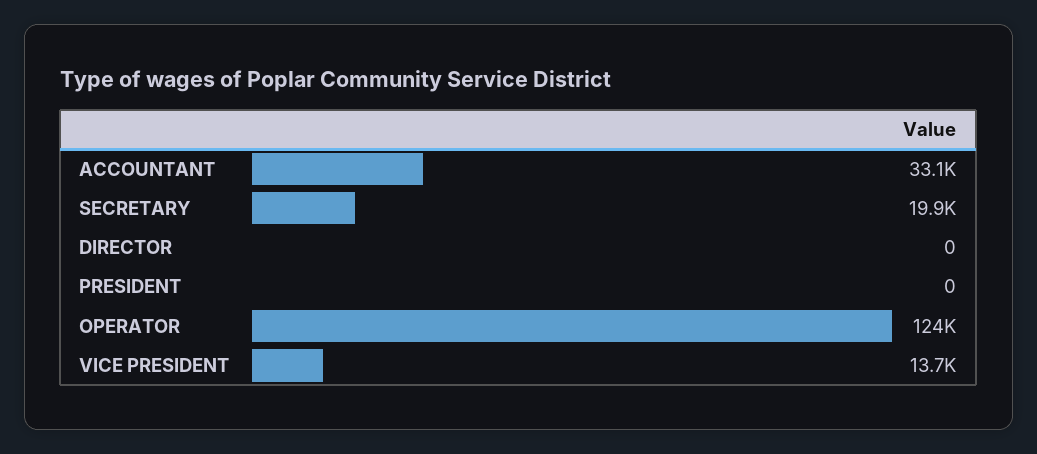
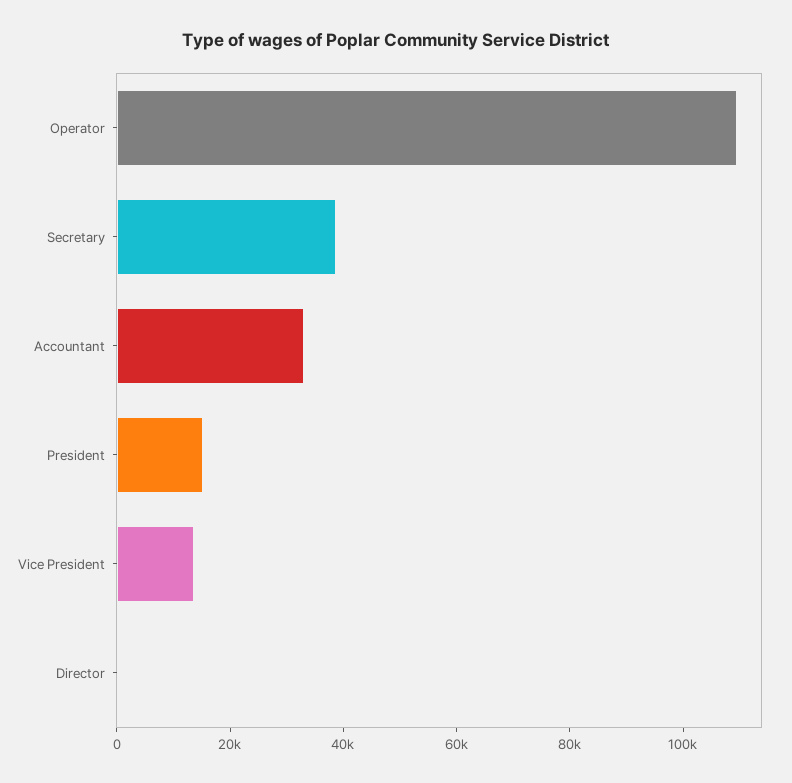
  {
    "ACCOUNTANT": 33100,
-   "SECRETARY": 19900,
+   "SECRETARY": 40000,
    "DIRECTOR": 0,
-   "PRESIDENT": 0,
+   "PRESIDENT": 15000,
-   "OPERATOR": 124000,
+   "OPERATOR": 110000,
    "VICE PRESIDENT": 13700
  }

